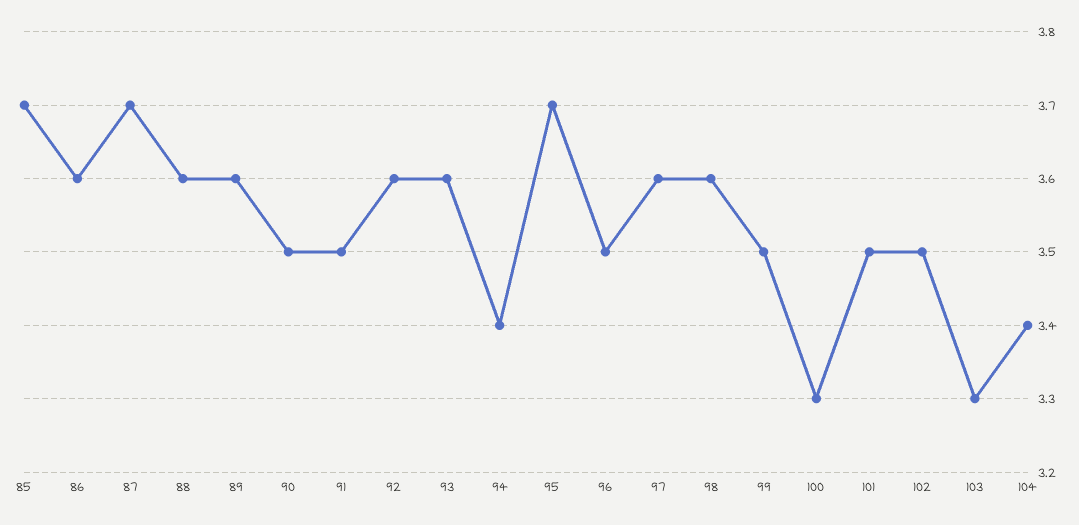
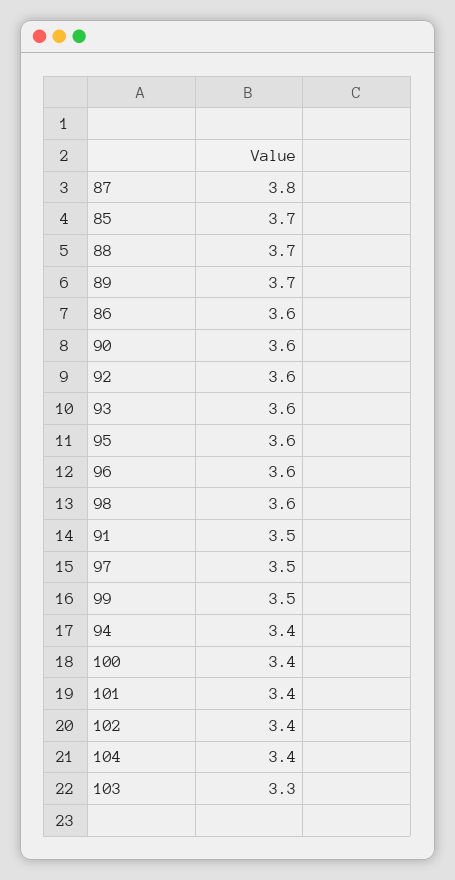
  {
    "85": 3.7,
    "86": 3.6,
-   "87": 3.7,
+   "87": 3.8,
-   "88": 3.6,
+   "88": 3.7,
-   "89": 3.6,
+   "89": 3.7,
-   "90": 3.5,
+   "90": 3.6,
    "91": 3.5,
    "92": 3.6,
    "93": 3.6,
    "94": 3.4,
-   "95": 3.7,
+   "95": 3.6,
-   "96": 3.5,
+   "96": 3.6,
-   "97": 3.6,
+   "97": 3.5,
    "98": 3.6,
    "99": 3.5,
-   "100": 3.3,
+   "100": 3.4,
-   "101": 3.5,
+   "101": 3.4,
-   "102": 3.5,
+   "102": 3.4,
    "103": 3.3,
    "104": 3.4
  }

